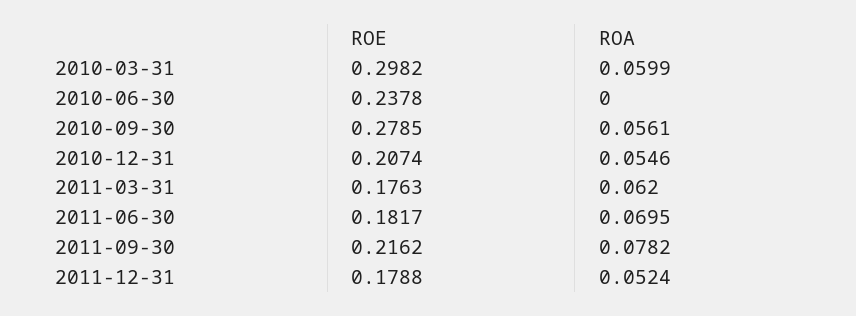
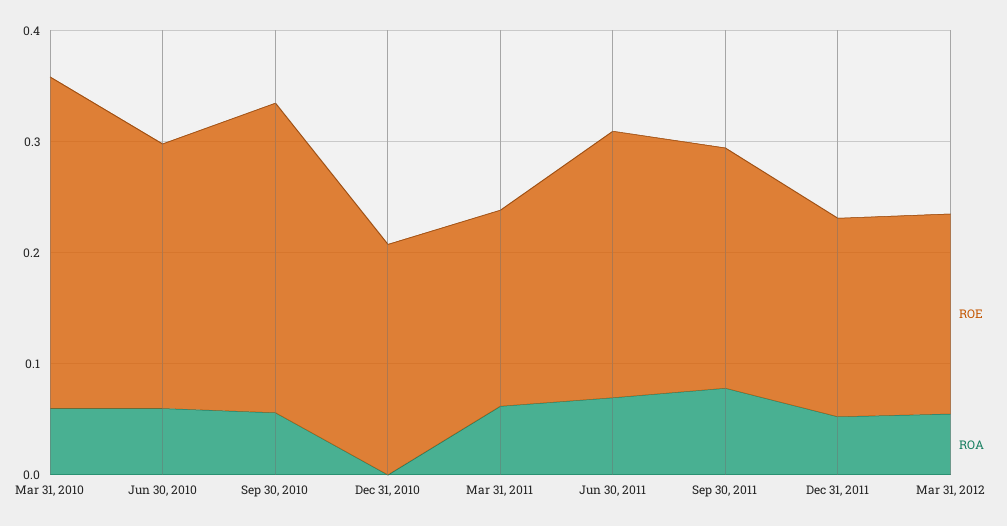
  {
    "ROE": {
      "2010-03-31": 0.2982,
      "2010-06-30": 0.2378,
      "2010-09-30": 0.2785,
      "2010-12-31": 0.2074,
      "2011-03-31": 0.1763,
-     "2011-06-30": 0.1817,
+     "2011-06-30": 0.24,
      "2011-09-30": 0.2162,
-     "2011-12-31": 0.1788
+     "2011-12-31": 0.1788,
+     "Mar 31, 2012": 0.18
    },
    "ROA": {
      "2010-03-31": 0.0599,
-     "2010-06-30": 0,
+     "2010-06-30": 0.06,
      "2010-09-30": 0.0561,
-     "2010-12-31": 0.0546,
+     "2010-12-31": 0,
      "2011-03-31": 0.062,
      "2011-06-30": 0.0695,
      "2011-09-30": 0.0782,
-     "2011-12-31": 0.0524
+     "2011-12-31": 0.0524,
+     "Mar 31, 2012": 0.06
    }
  }

